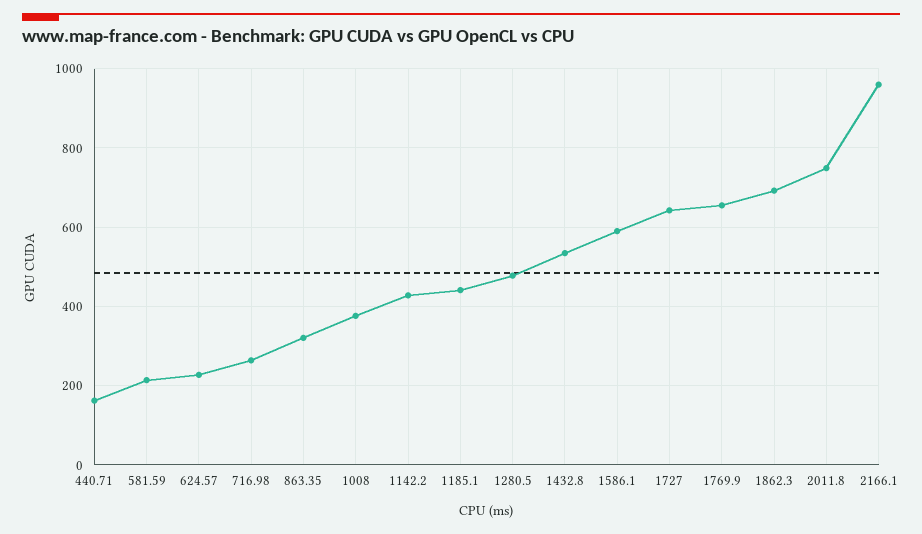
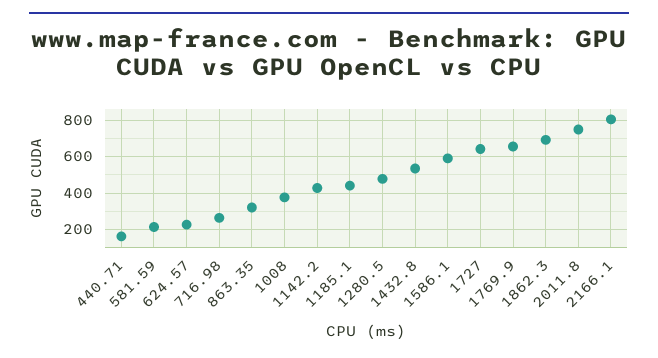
  {
    "440.71": 160,
    "581.59": 220,
    "624.57": 220,
    "716.98": 260,
    "863.35": 320,
    "1008": 380,
    "1142.2": 420,
    "1185.1": 440,
    "1280.5": 480,
    "1432.8": 540,
    "1586.1": 600,
    "1727": 640,
    "1769.9": 660,
    "1862.3": 700,
    "2011.8": 740,
-   "2166.1": 960
+   "2166.1": 800
  }

